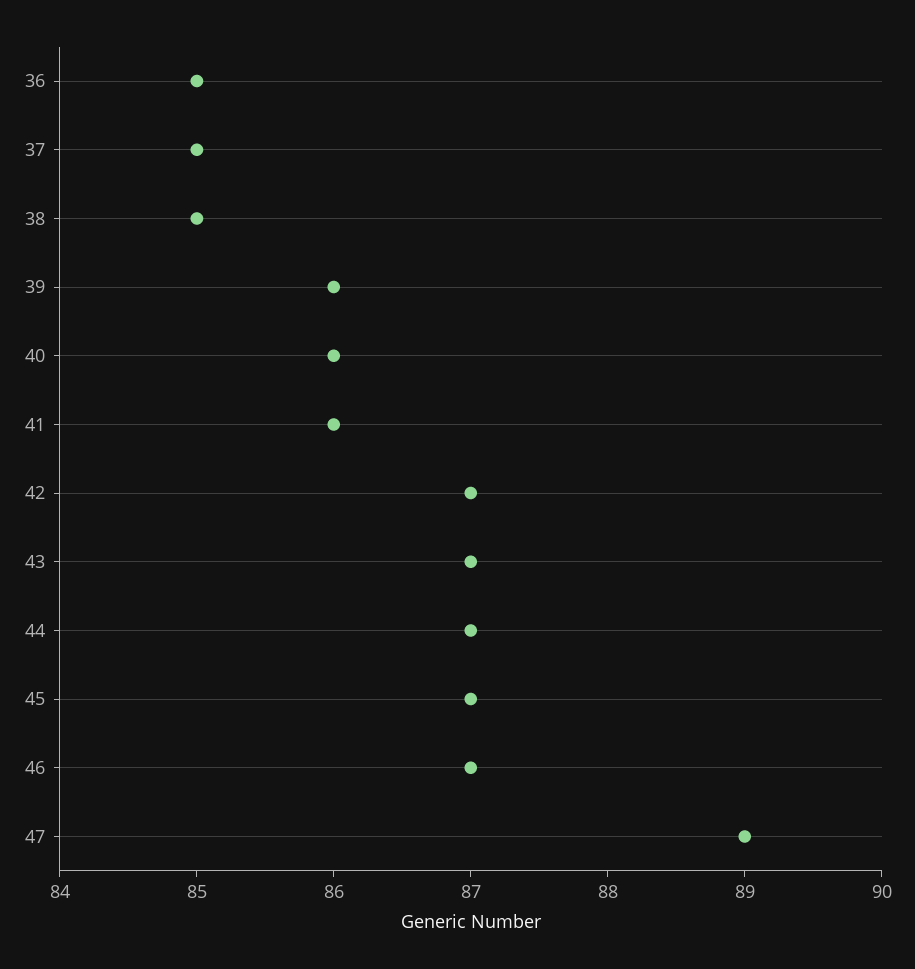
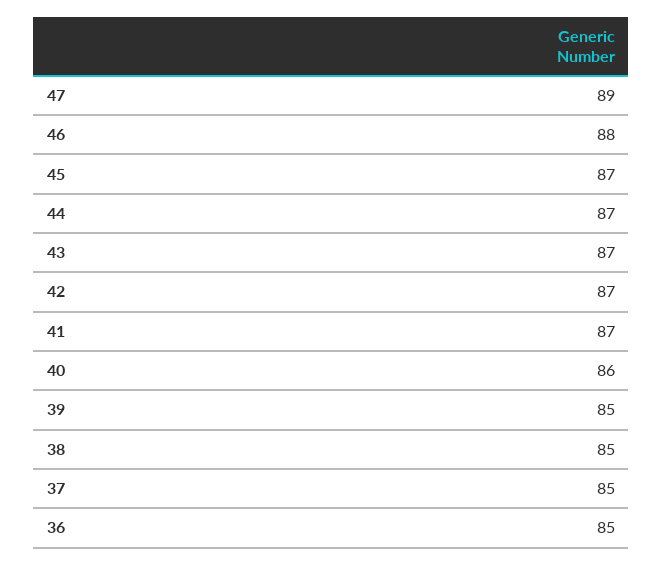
  {
    "36": 85,
    "37": 85,
    "38": 85,
-   "39": 86,
+   "39": 85,
    "40": 86,
-   "41": 86,
+   "41": 87,
    "42": 87,
    "43": 87,
    "44": 87,
    "45": 87,
-   "46": 87,
+   "46": 88,
    "47": 89
  }

